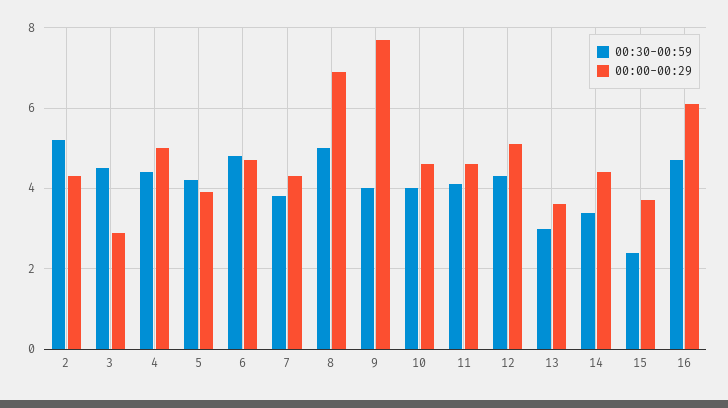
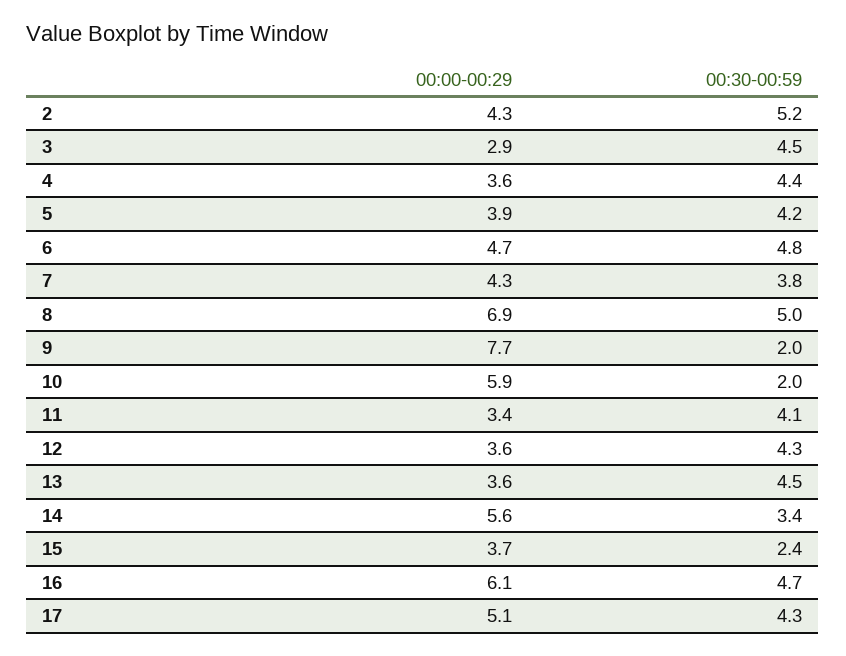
  {
    "00:30-00:59": {
      "2": 5.2,
      "3": 4.5,
      "4": 4.4,
      "5": 4.2,
      "6": 4.8,
      "7": 3.8,
      "8": 5,
-     "9": 4,
+     "9": 2,
-     "10": 4,
+     "10": 2,
      "11": 4.1,
      "12": 4.3,
-     "13": 3,
+     "13": 4.5,
      "14": 3.4,
      "15": 2.4,
-     "16": 4.7
+     "16": 4.7,
+     "17": 4.3
    },
    "00:00-00:29": {
      "2": 4.3,
      "3": 2.9,
-     "4": 5,
+     "4": 3.6,
      "5": 3.9,
      "6": 4.7,
      "7": 4.3,
      "8": 6.9,
      "9": 7.7,
-     "10": 4.5,
+     "10": 5.9,
-     "11": 4.5,
+     "11": 3.4,
-     "12": 5,
+     "12": 3.6,
      "13": 3.6,
-     "14": 4.5,
+     "14": 5.6,
      "15": 3.7,
-     "16": 6.1
+     "16": 6.1,
+     "17": 5.1
    }
  }

